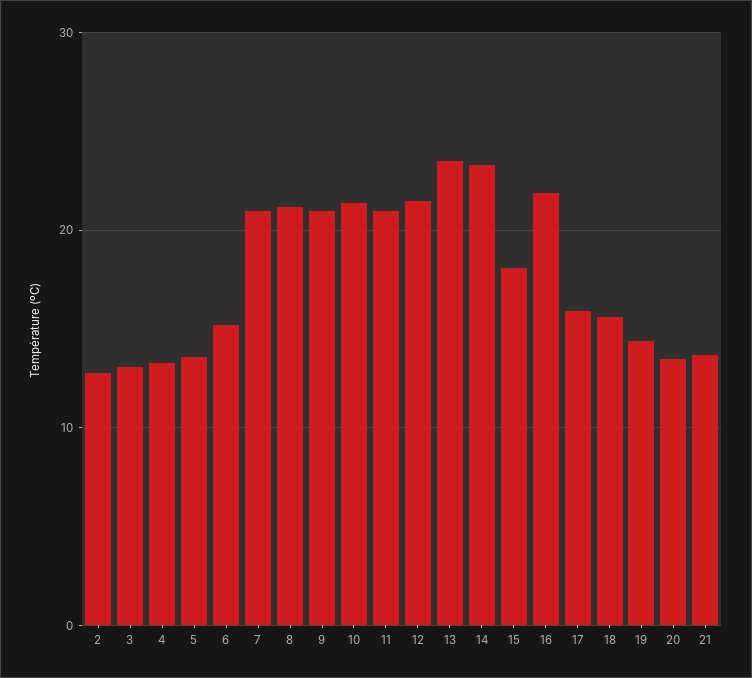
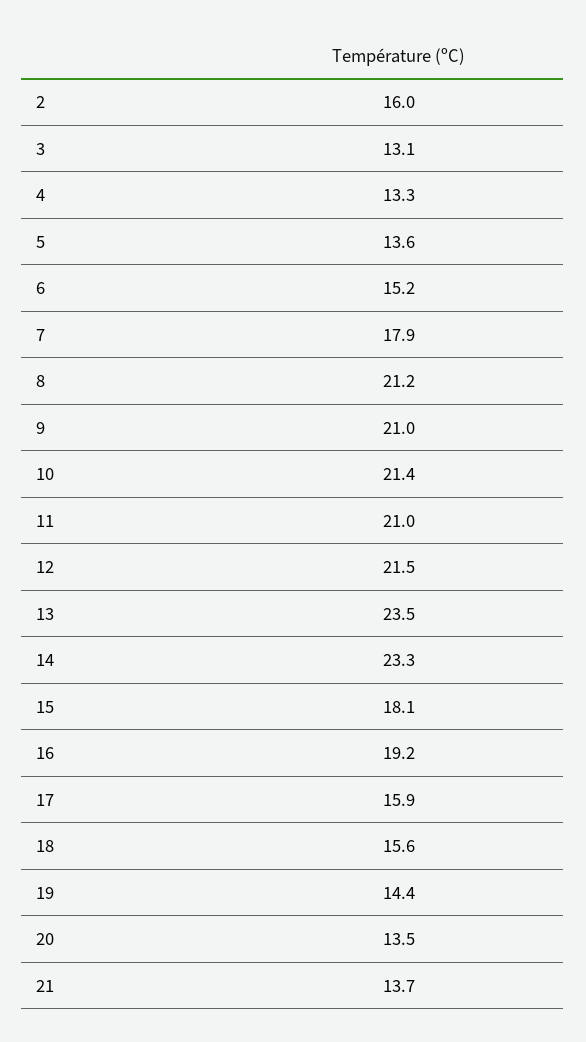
  {
-   "2": 13,
+   "2": 16,
    "3": 13.1,
    "4": 13.3,
    "5": 13.6,
    "6": 15.2,
-   "7": 21,
+   "7": 17.9,
    "8": 21.2,
    "9": 21,
    "10": 21.4,
    "11": 21,
    "12": 21.5,
    "13": 23.5,
    "14": 23.3,
    "15": 18.1,
-   "16": 22,
+   "16": 19.2,
    "17": 15.9,
    "18": 15.6,
    "19": 14.4,
    "20": 13.5,
    "21": 13.7
  }

